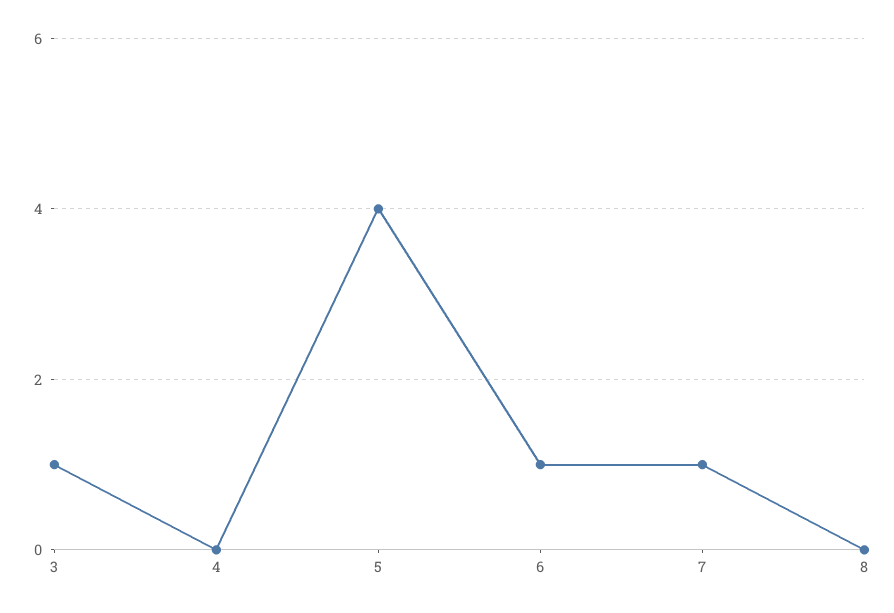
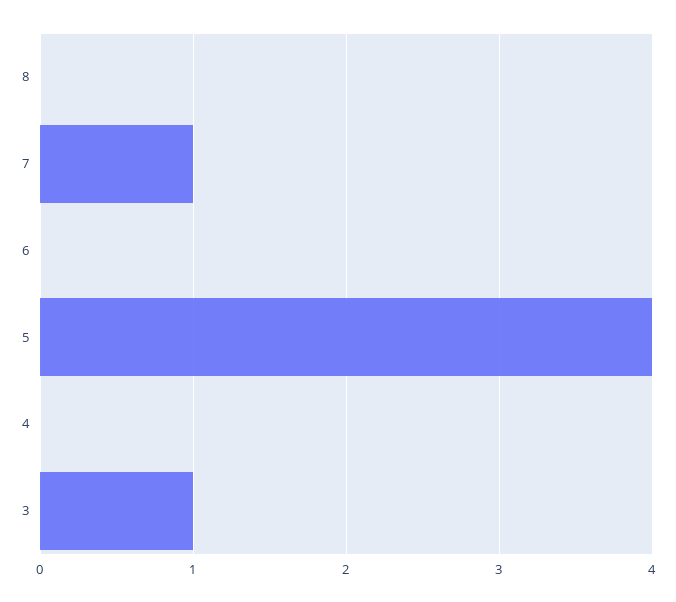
  {
    "3": 1,
    "4": 0,
    "5": 4,
-   "6": 1,
+   "6": 0,
    "7": 1,
    "8": 0
  }

